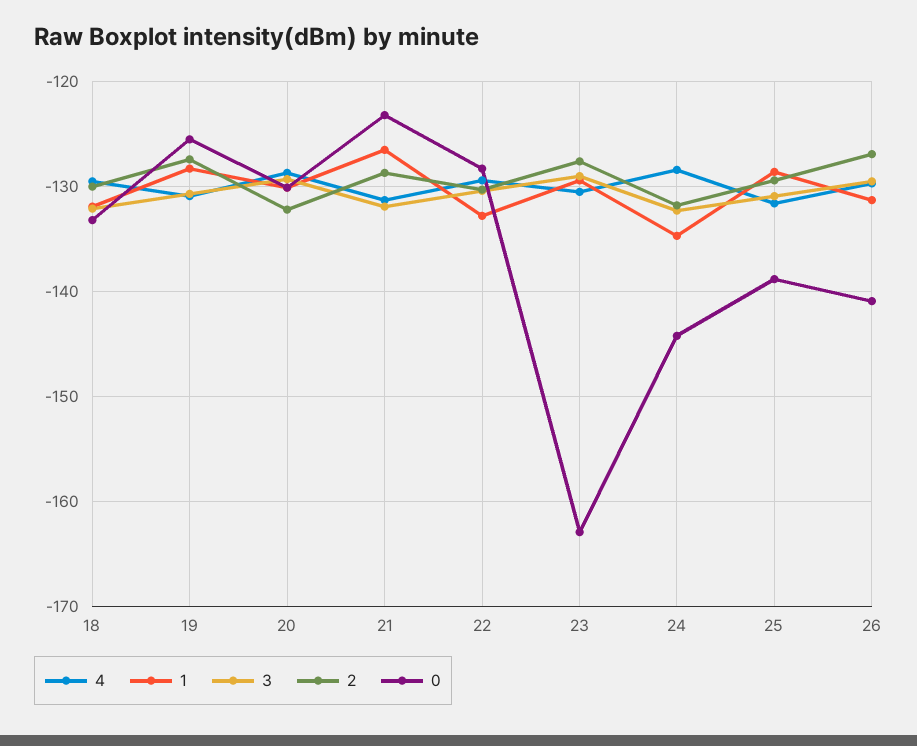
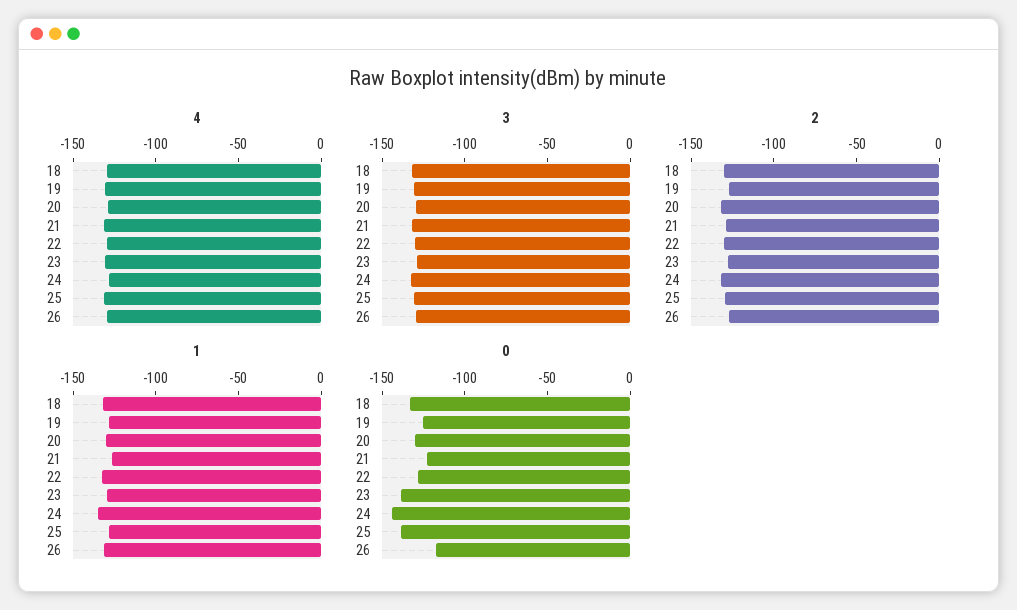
  {
    "4": {
      "18": -130,
      "19": -131,
      "20": -129,
      "21": -131,
      "22": -129,
      "23": -131,
      "24": -128,
      "25": -132,
      "26": -130
    },
    "1": {
      "18": -132,
      "19": -128,
      "20": -130,
      "21": -127,
      "22": -133,
      "23": -129,
      "24": -135,
      "25": -129,
      "26": -131
    },
    "3": {
      "18": -132,
      "19": -131,
      "20": -129,
      "21": -132,
      "22": -130,
      "23": -129,
      "24": -132,
      "25": -131,
      "26": -130
    },
    "2": {
      "18": -130,
      "19": -127,
      "20": -132,
      "21": -129,
      "22": -130,
      "23": -128,
      "24": -132,
      "25": -129,
      "26": -127
    },
    "0": {
      "18": -133,
      "19": -126,
      "20": -130,
      "21": -123,
      "22": -128,
-     "23": -163,
+     "23": -140,
      "24": -144,
      "25": -139,
-     "26": -141
+     "26": -120
    }
  }

